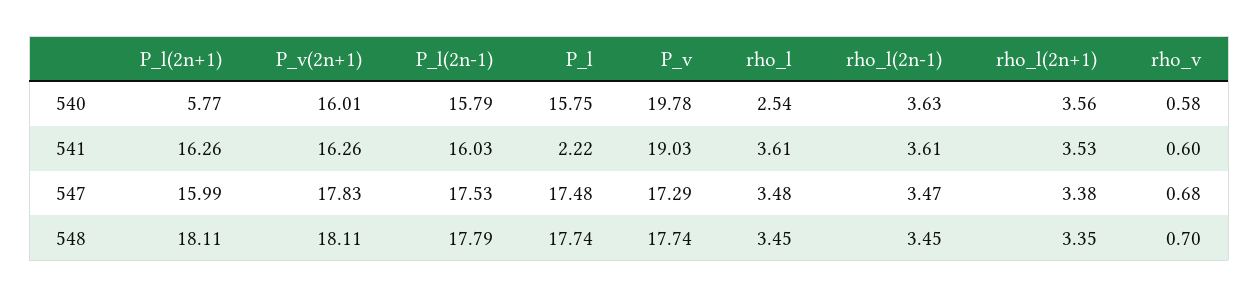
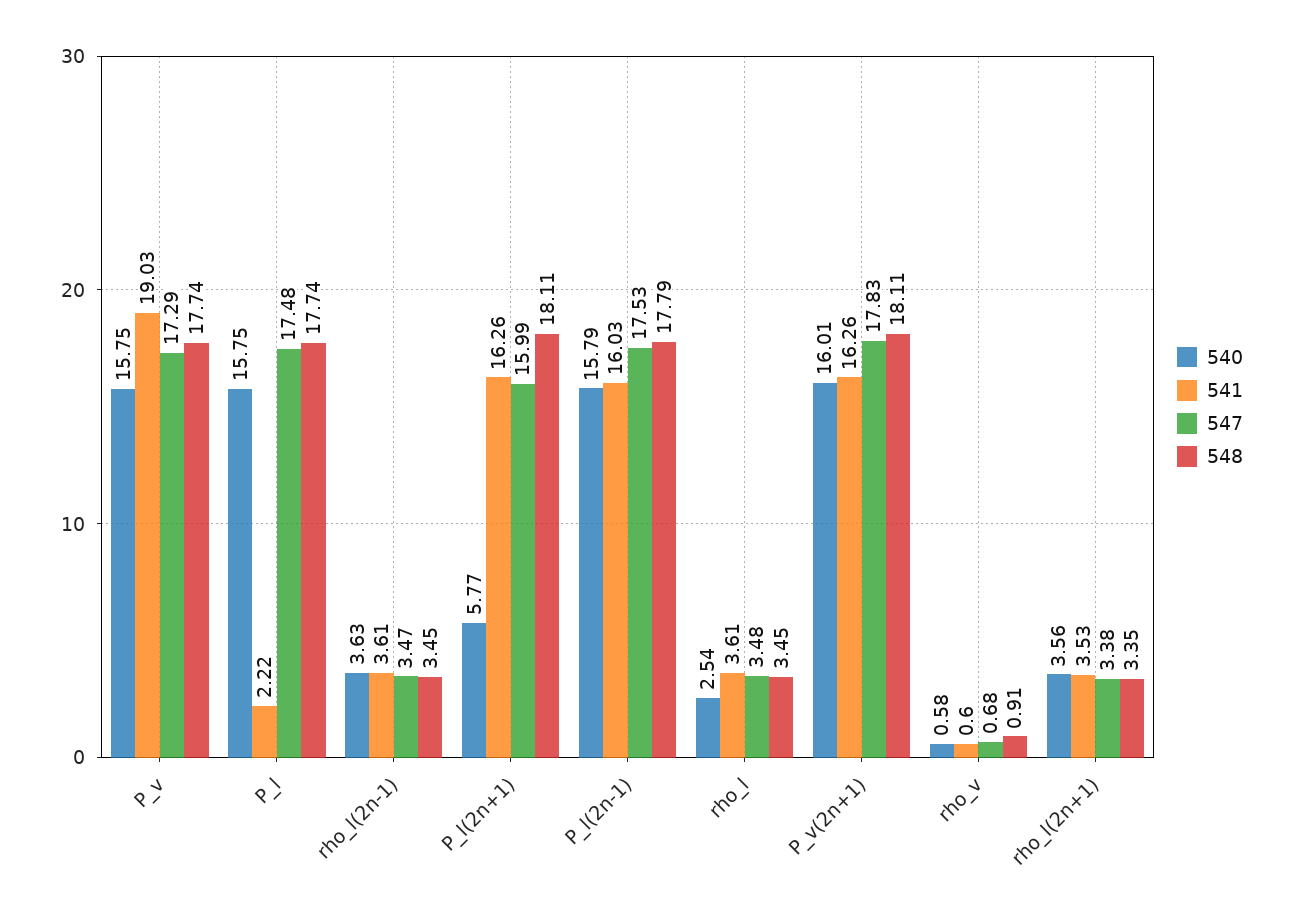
  {
    "540": {
      "P_l(2n+1)": 5.77,
      "P_v(2n+1)": 16.01,
      "P_l(2n-1)": 15.79,
      "P_l": 15.75,
-     "P_v": 19.78,
+     "P_v": 15.75,
      "rho_l": 2.54,
      "rho_l(2n-1)": 3.63,
      "rho_l(2n+1)": 3.56,
      "rho_v": 0.58
    },
    "541": {
      "P_l(2n+1)": 16.26,
      "P_v(2n+1)": 16.26,
      "P_l(2n-1)": 16.03,
      "P_l": 2.22,
      "P_v": 19.03,
      "rho_l": 3.61,
      "rho_l(2n-1)": 3.61,
      "rho_l(2n+1)": 3.53,
      "rho_v": 0.6
    },
    "547": {
      "P_l(2n+1)": 15.99,
      "P_v(2n+1)": 17.83,
      "P_l(2n-1)": 17.53,
      "P_l": 17.48,
      "P_v": 17.29,
      "rho_l": 3.48,
      "rho_l(2n-1)": 3.47,
      "rho_l(2n+1)": 3.38,
      "rho_v": 0.68
    },
    "548": {
      "P_l(2n+1)": 18.11,
      "P_v(2n+1)": 18.11,
      "P_l(2n-1)": 17.79,
      "P_l": 17.74,
      "P_v": 17.74,
      "rho_l": 3.45,
      "rho_l(2n-1)": 3.45,
      "rho_l(2n+1)": 3.35,
-     "rho_v": 0.7
+     "rho_v": 0.91
    }
  }

